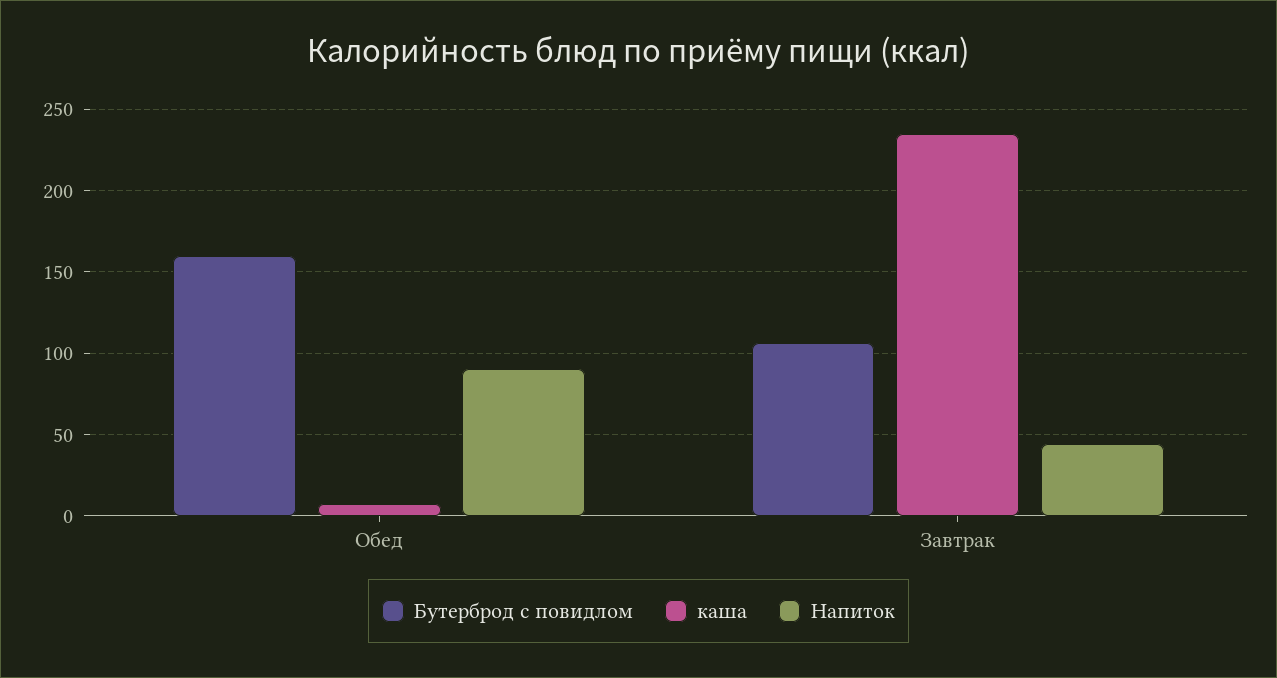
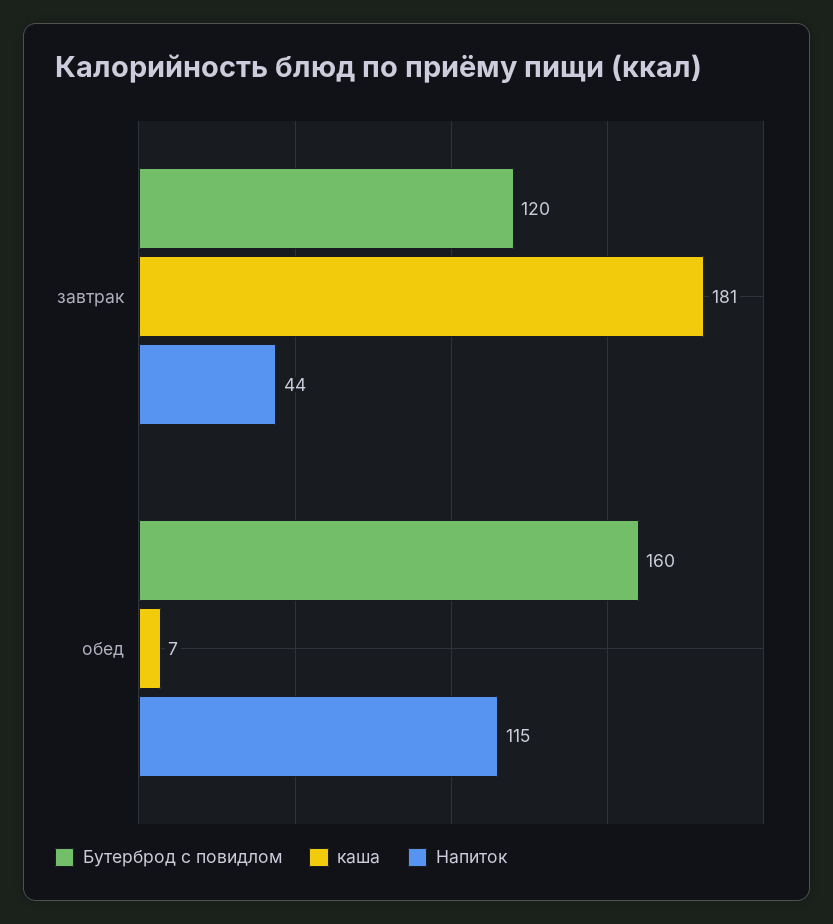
  {
    "Бутерброд с повидлом": {
      "Обед": 160,
-     "Завтрак": 105
+     "Завтрак": 120
    },
    "каша": {
      "Обед": 7,
-     "Завтрак": 235
+     "Завтрак": 181
    },
    "Напиток": {
-     "Обед": 90,
+     "Обед": 115,
      "Завтрак": 44
    }
  }

